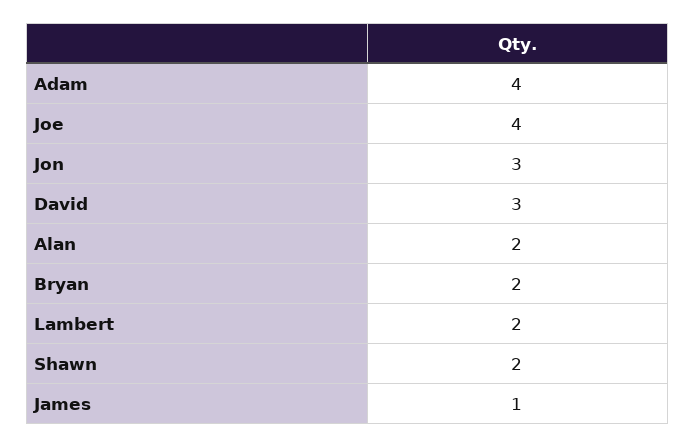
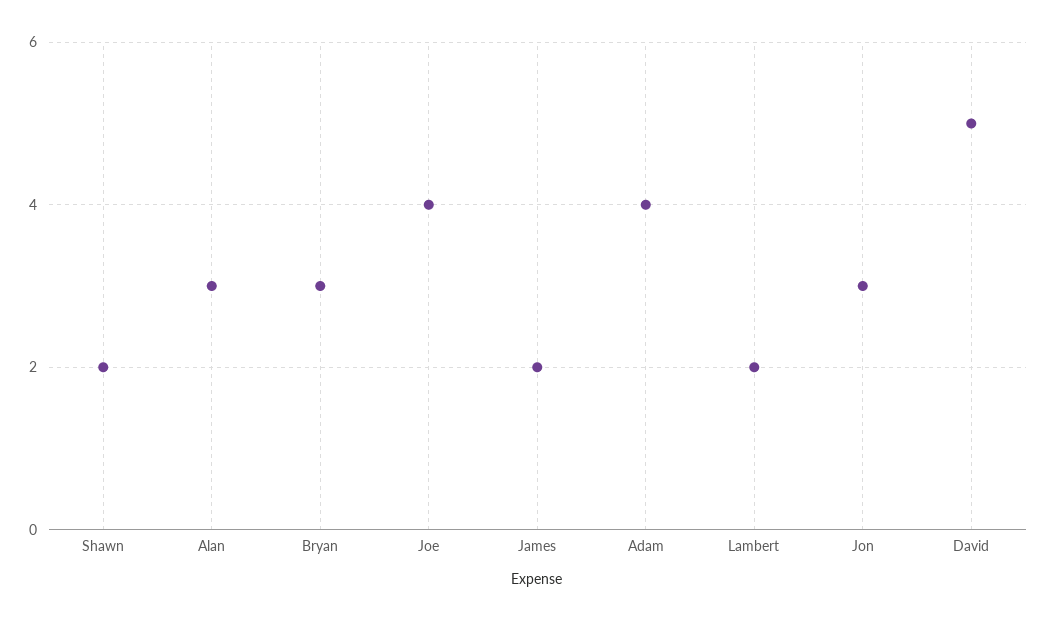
  {
    "Adam": 4,
    "Joe": 4,
    "Jon": 3,
-   "David": 3,
+   "David": 5,
-   "Alan": 2,
+   "Alan": 3,
-   "Bryan": 2,
+   "Bryan": 3,
    "Lambert": 2,
    "Shawn": 2,
-   "James": 1
+   "James": 2
  }

